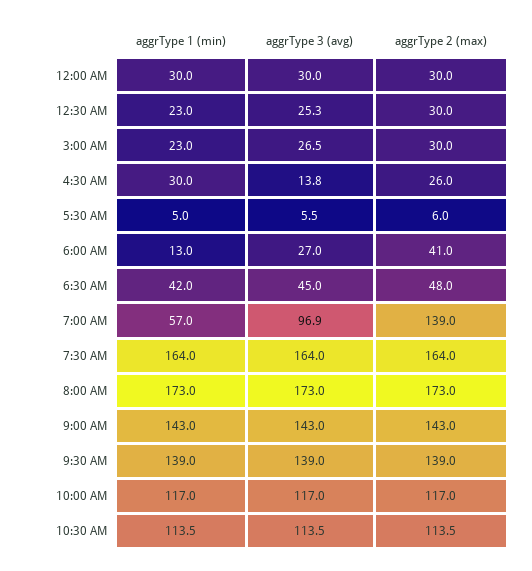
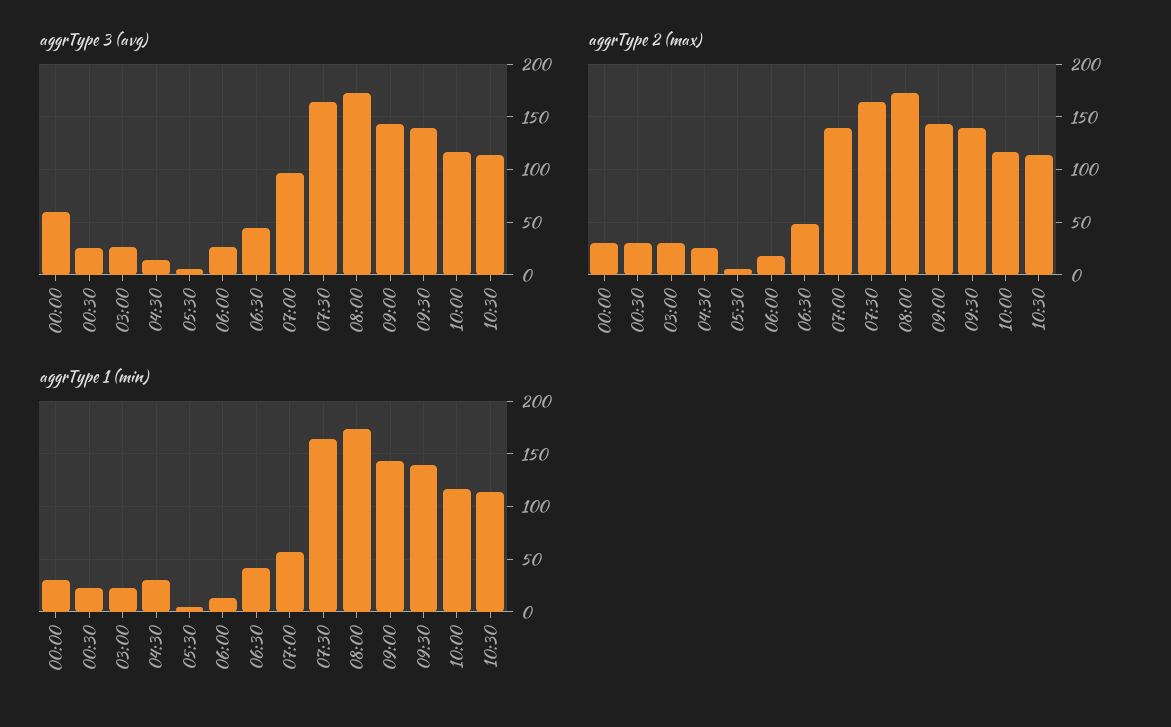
  {
    "aggrType 1 (min)": {
      "12:00 AM": 30,
      "12:30 AM": 23,
      "3:00 AM": 23,
      "4:30 AM": 30,
      "5:30 AM": 5,
      "6:00 AM": 13,
      "6:30 AM": 42,
      "7:00 AM": 57,
      "7:30 AM": 164,
      "8:00 AM": 173,
      "9:00 AM": 143,
      "9:30 AM": 139,
      "10:00 AM": 117,
      "10:30 AM": 113.5
    },
    "aggrType 3 (avg)": {
-     "12:00 AM": 30,
+     "12:00 AM": 60,
      "12:30 AM": 25.3,
      "3:00 AM": 26.5,
      "4:30 AM": 13.8,
      "5:30 AM": 5.5,
      "6:00 AM": 27,
      "6:30 AM": 45,
      "7:00 AM": 96.9,
      "7:30 AM": 164,
      "8:00 AM": 173,
      "9:00 AM": 143,
      "9:30 AM": 139,
      "10:00 AM": 117,
      "10:30 AM": 113.5
    },
    "aggrType 2 (max)": {
      "12:00 AM": 30,
      "12:30 AM": 30,
      "3:00 AM": 30,
      "4:30 AM": 26,
      "5:30 AM": 6,
-     "6:00 AM": 41,
+     "6:00 AM": 20,
      "6:30 AM": 48,
      "7:00 AM": 139,
      "7:30 AM": 164,
      "8:00 AM": 173,
      "9:00 AM": 143,
      "9:30 AM": 139,
      "10:00 AM": 117,
      "10:30 AM": 113.5
    }
  }

